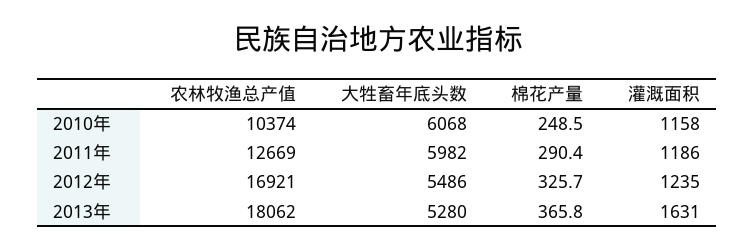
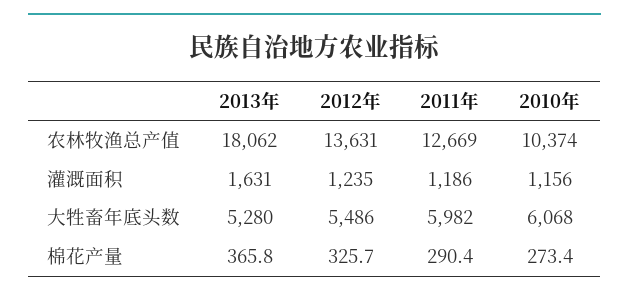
  {
    "农林牧渔总产值": {
      "2010年": 10374,
      "2011年": 12669,
-     "2012年": 16921,
+     "2012年": 13631,
      "2013年": 18062
    },
    "大牲畜年底头数": {
      "2010年": 6068,
      "2011年": 5982,
      "2012年": 5486,
      "2013年": 5280
    },
    "棉花产量": {
-     "2010年": 248.5,
+     "2010年": 273.4,
      "2011年": 290.4,
      "2012年": 325.7,
      "2013年": 365.8
    },
    "灌溉面积": {
-     "2010年": 1158,
+     "2010年": 1156,
      "2011年": 1186,
      "2012年": 1235,
      "2013年": 1631
    }
  }

